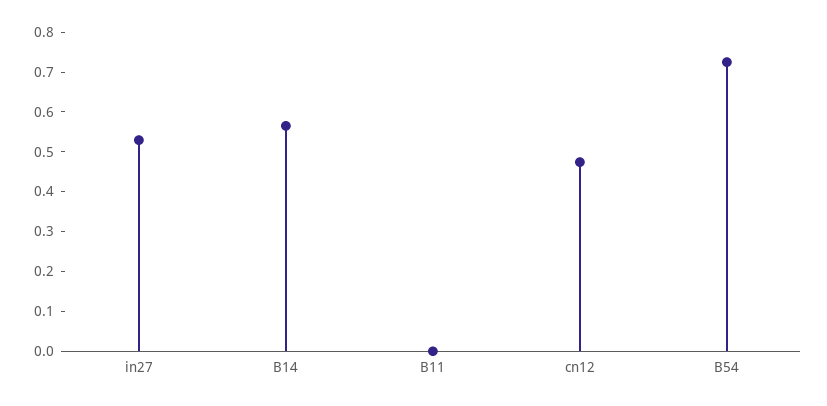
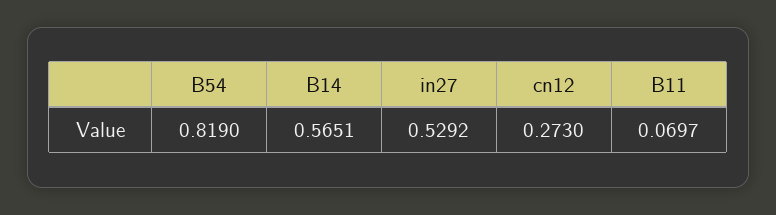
  {
    "in27": 0.5292,
    "B14": 0.5651,
-   "B11": 0,
+   "B11": 0.0697,
-   "cn12": 0.475,
+   "cn12": 0.273,
-   "B54": 0.725
+   "B54": 0.819
  }

